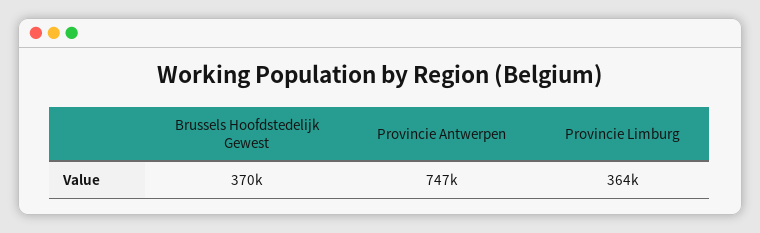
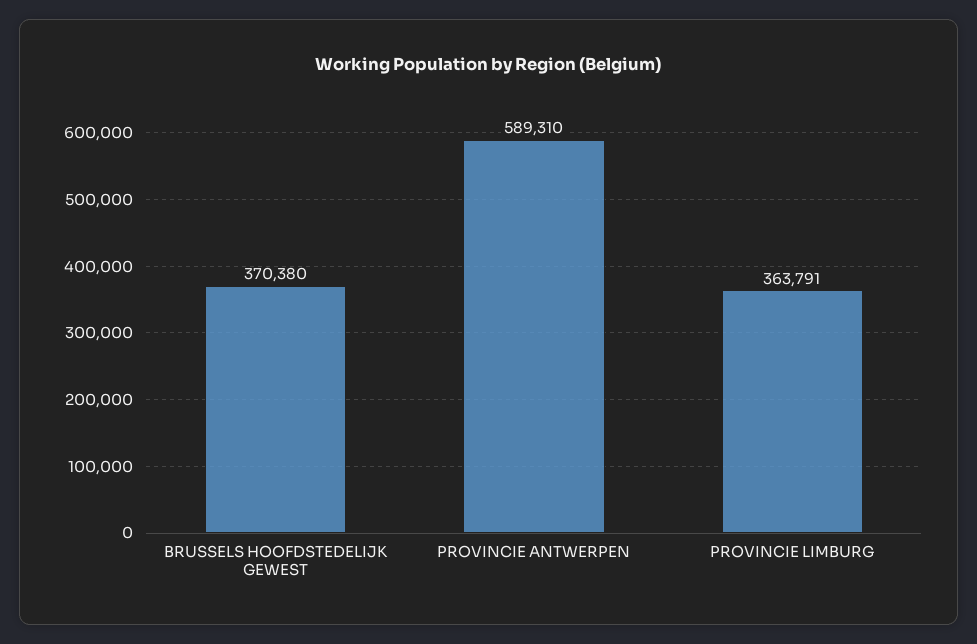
  {
    "Brussels Hoofdstedelijk Gewest": 370380,
-   "Provincie Antwerpen": 747000,
+   "Provincie Antwerpen": 589310,
    "Provincie Limburg": 363791
  }

